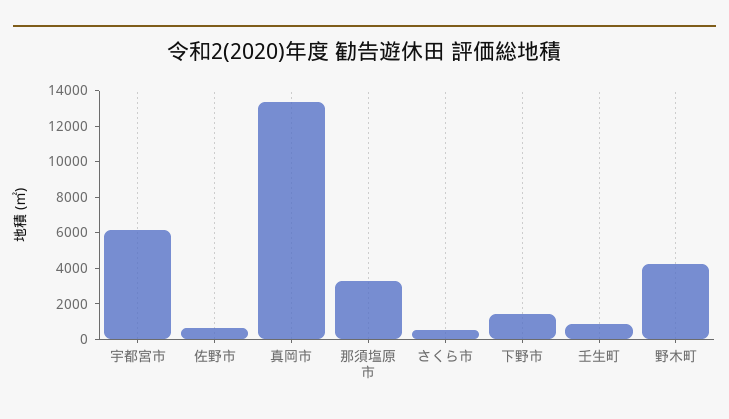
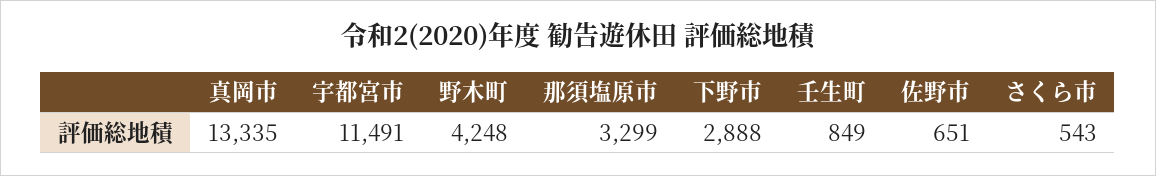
  {
-   "宇都宮市": 6000,
+   "宇都宮市": 11491,
    "佐野市": 651,
    "真岡市": 13335,
    "那須塩原市": 3299,
    "さくら市": 543,
-   "下野市": 1500,
+   "下野市": 2888,
    "壬生町": 849,
    "野木町": 4248
  }

